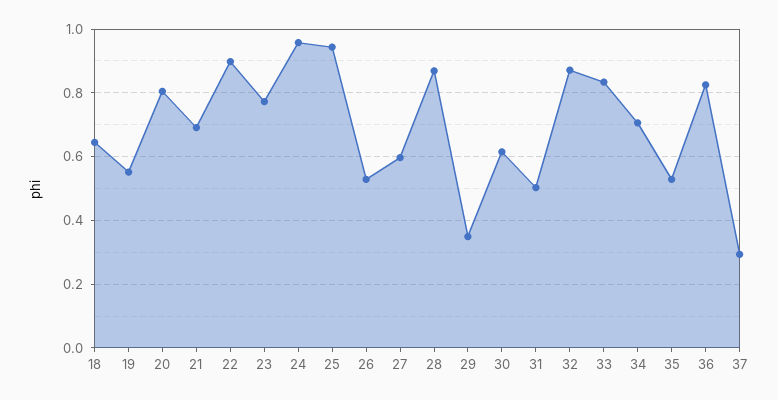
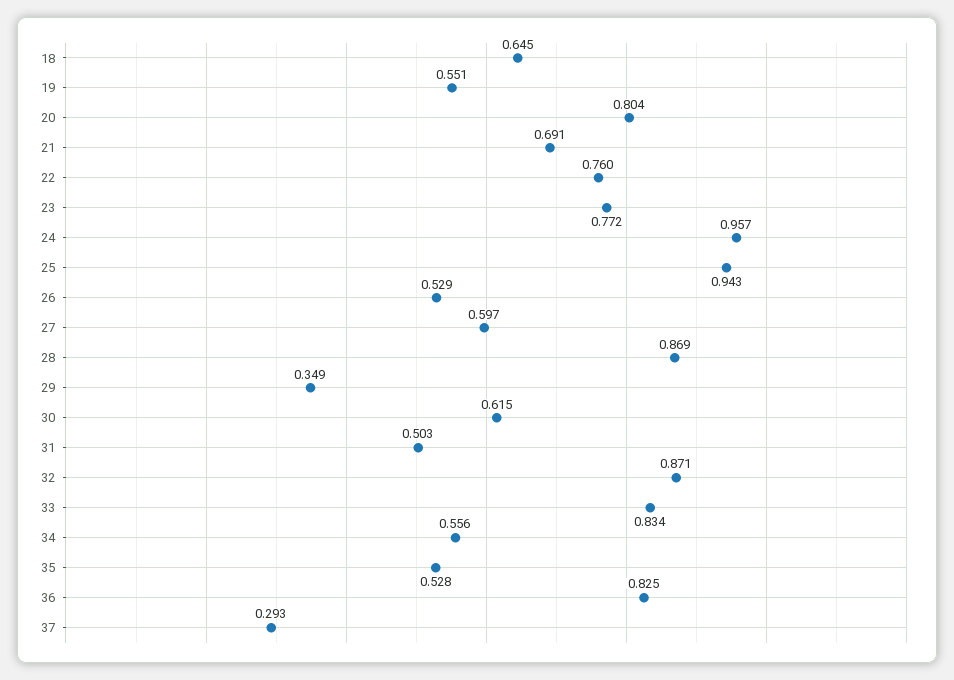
  {
    "18": 0.645,
    "19": 0.551,
    "20": 0.804,
    "21": 0.691,
-   "22": 0.9,
+   "22": 0.76,
    "23": 0.772,
    "24": 0.957,
    "25": 0.943,
    "26": 0.529,
    "27": 0.597,
    "28": 0.869,
    "29": 0.349,
    "30": 0.615,
    "31": 0.503,
    "32": 0.871,
    "33": 0.834,
-   "34": 0.7,
+   "34": 0.556,
    "35": 0.528,
    "36": 0.825,
    "37": 0.293
  }

